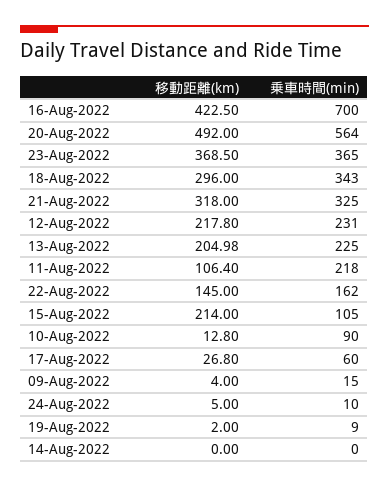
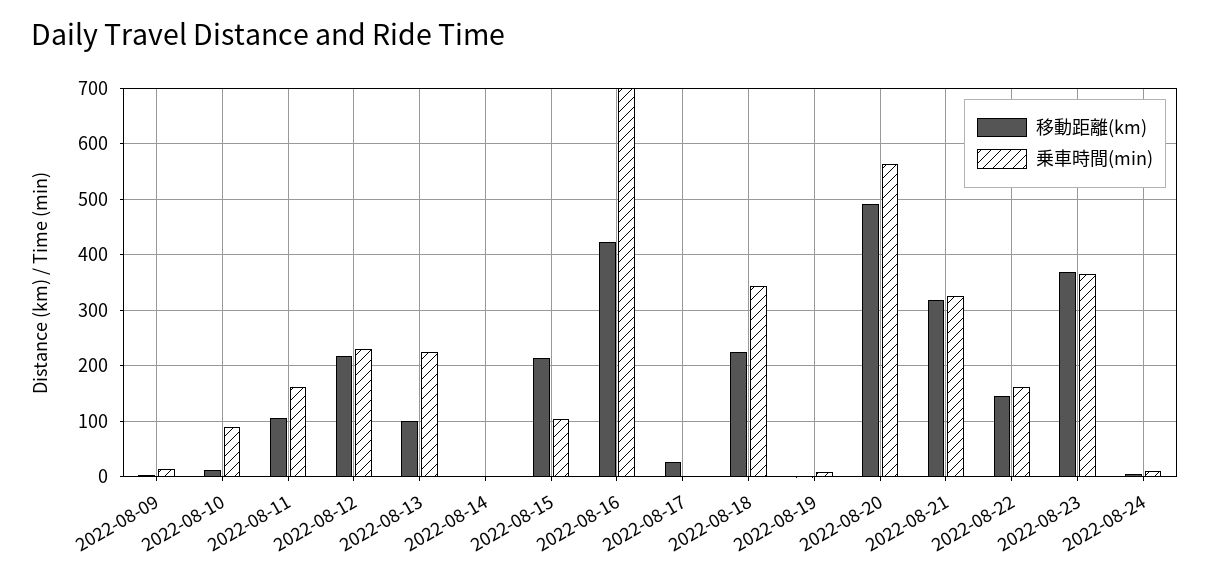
  {
    "移動距離(km)": {
      "16-Aug-2022": 422.5,
      "20-Aug-2022": 492,
      "23-Aug-2022": 368.5,
-     "18-Aug-2022": 296,
+     "18-Aug-2022": 220,
      "21-Aug-2022": 318,
      "12-Aug-2022": 217.8,
-     "13-Aug-2022": 204.98,
+     "13-Aug-2022": 100,
      "11-Aug-2022": 106.4,
      "22-Aug-2022": 145,
      "15-Aug-2022": 214,
      "10-Aug-2022": 12.8,
      "17-Aug-2022": 26.8,
      "09-Aug-2022": 4,
      "24-Aug-2022": 5,
      "19-Aug-2022": 2,
      "14-Aug-2022": 0
    },
    "乗車時間(min)": {
      "16-Aug-2022": 700,
      "20-Aug-2022": 564,
      "23-Aug-2022": 365,
      "18-Aug-2022": 343,
      "21-Aug-2022": 325,
      "12-Aug-2022": 231,
      "13-Aug-2022": 225,
-     "11-Aug-2022": 218,
+     "11-Aug-2022": 160,
      "22-Aug-2022": 162,
      "15-Aug-2022": 105,
      "10-Aug-2022": 90,
-     "17-Aug-2022": 60,
+     "17-Aug-2022": 0,
      "09-Aug-2022": 15,
      "24-Aug-2022": 10,
      "19-Aug-2022": 9,
      "14-Aug-2022": 0
    }
  }

